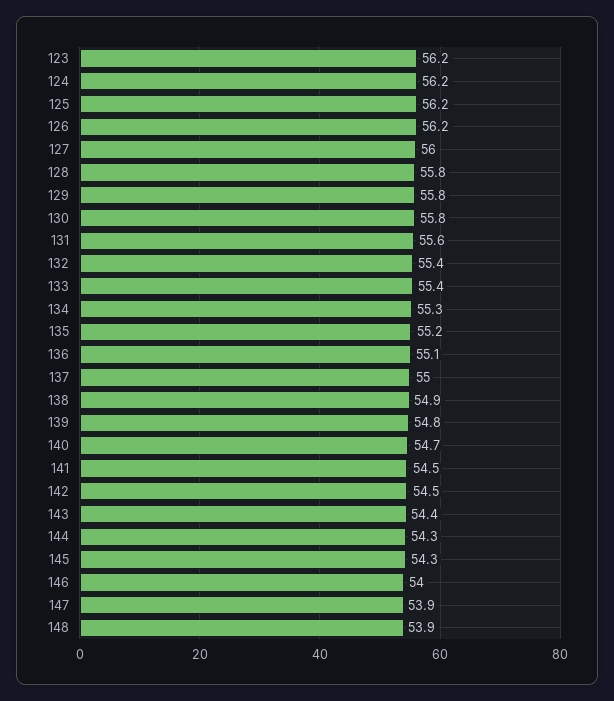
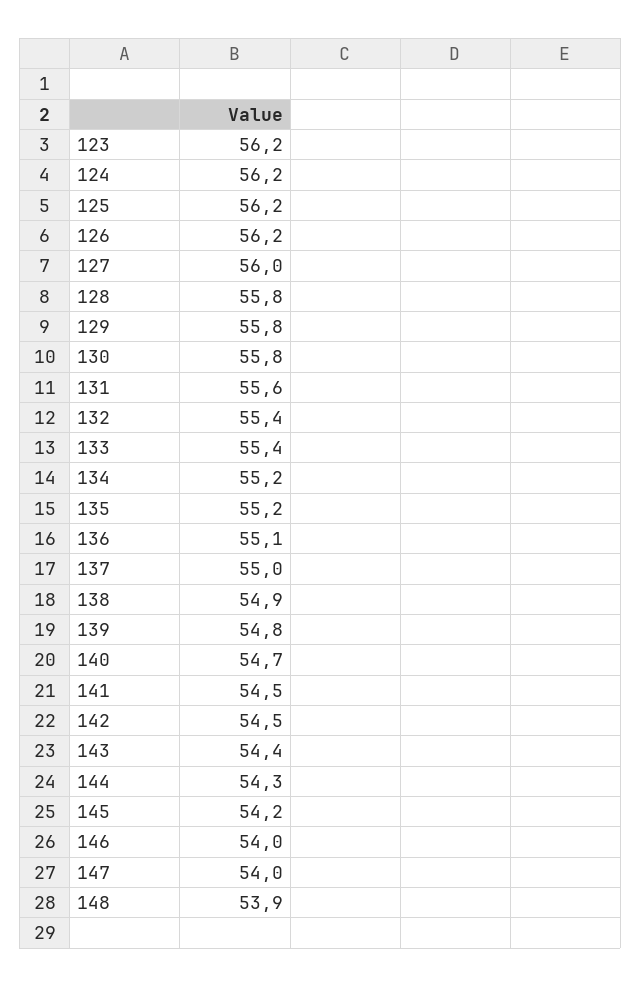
  {
    "123": 56.2,
    "124": 56.2,
    "125": 56.2,
    "126": 56.2,
    "127": 56,
    "128": 55.8,
    "129": 55.8,
    "130": 55.8,
    "131": 55.6,
    "132": 55.4,
    "133": 55.4,
-   "134": 55.3,
+   "134": 55.2,
    "135": 55.2,
    "136": 55.1,
    "137": 55,
    "138": 54.9,
    "139": 54.8,
    "140": 54.7,
    "141": 54.5,
    "142": 54.5,
    "143": 54.4,
    "144": 54.3,
-   "145": 54.3,
+   "145": 54.2,
    "146": 54,
-   "147": 53.9,
+   "147": 54,
    "148": 53.9
  }

